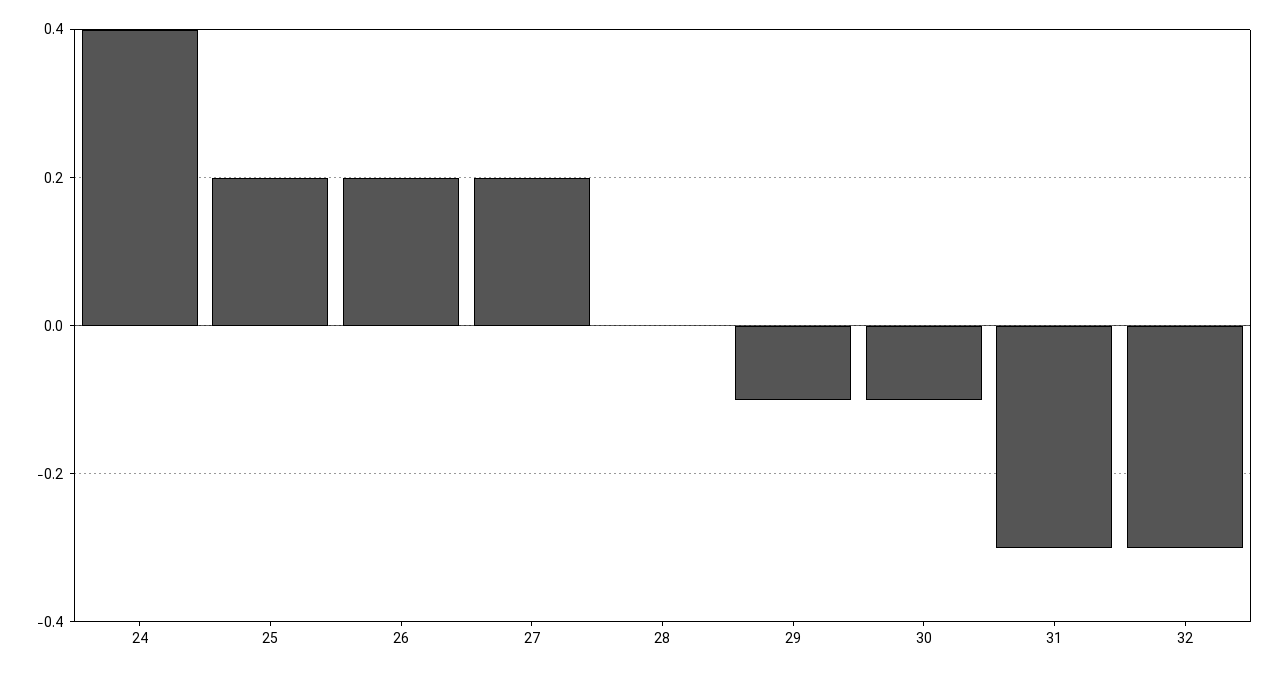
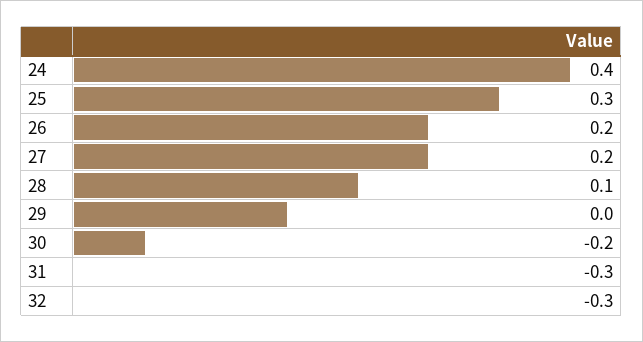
  {
    "24": 0.4,
-   "25": 0.2,
+   "25": 0.3,
    "26": 0.2,
    "27": 0.2,
-   "28": 0,
+   "28": 0.1,
-   "29": -0.1,
+   "29": 0,
-   "30": -0.1,
+   "30": -0.2,
    "31": -0.3,
    "32": -0.3
  }

